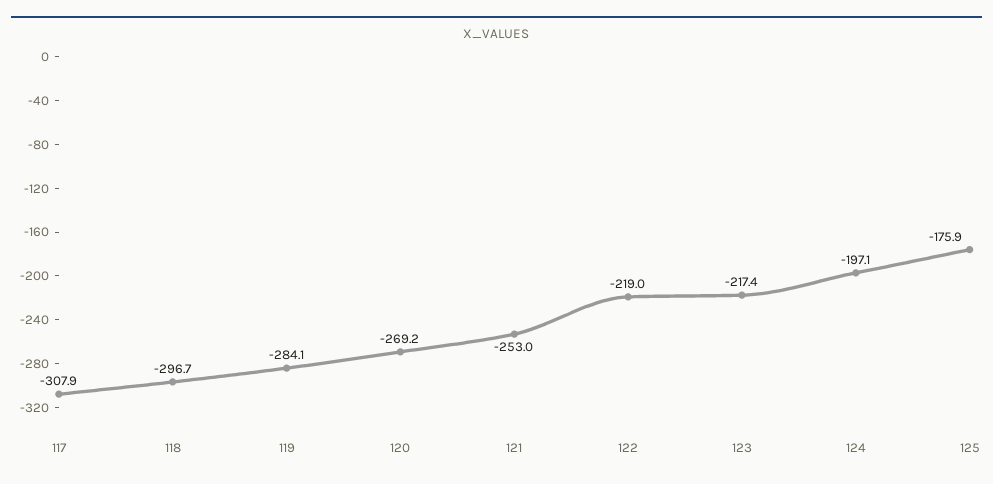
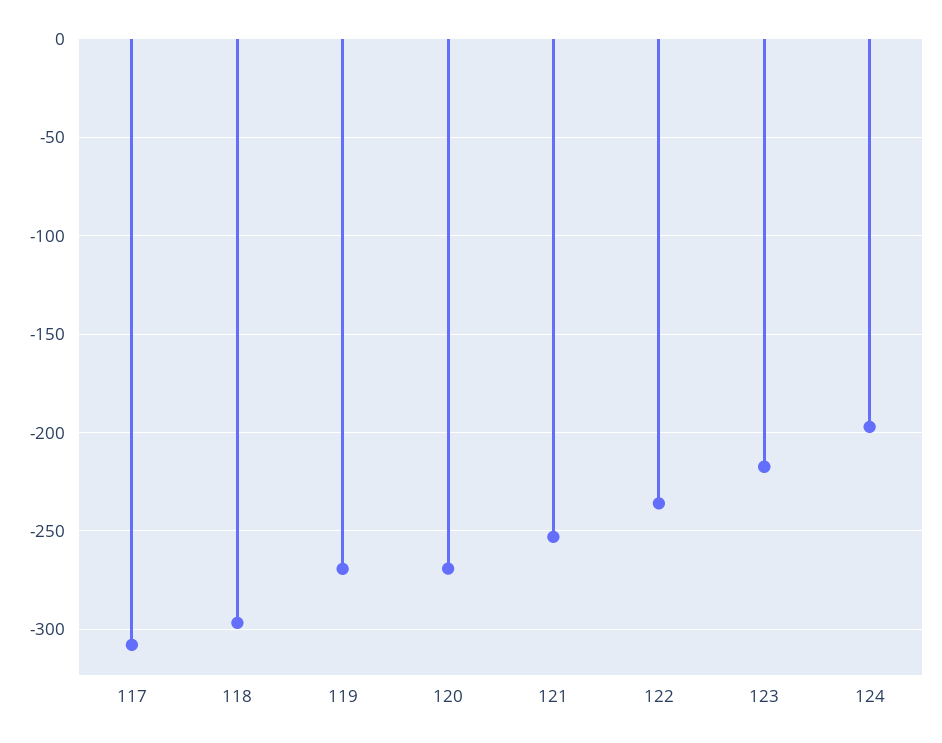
  {
    "117": -307.9,
    "118": -296.7,
-   "119": -284.1,
+   "119": -270,
    "120": -269.2,
    "121": -253,
-   "122": -219,
+   "122": -235,
    "123": -217.4,
-   "124": -197.1,
+   "124": -197.1
-   "125": -175.9
  }

